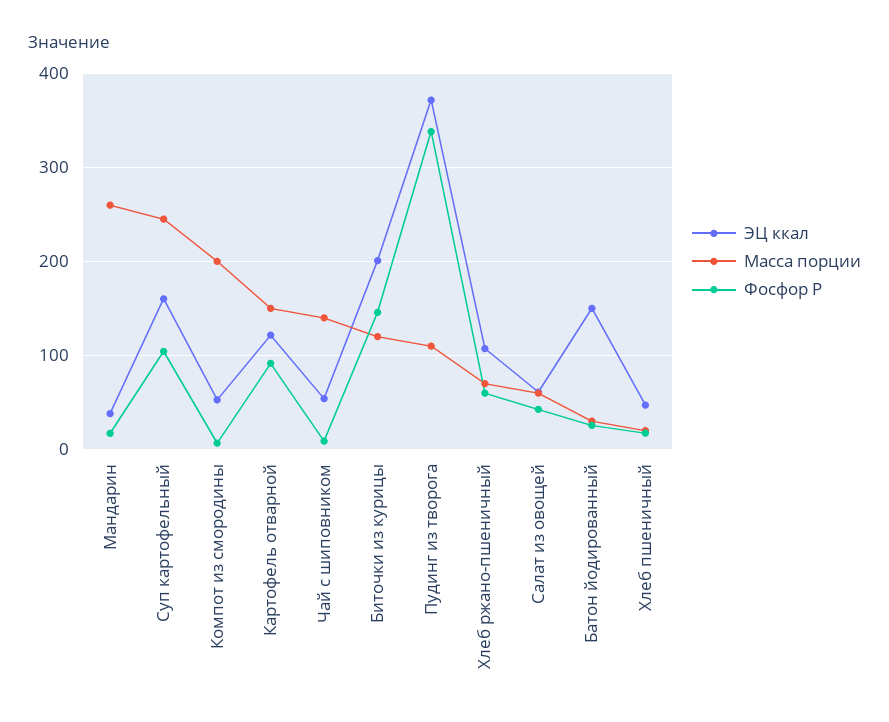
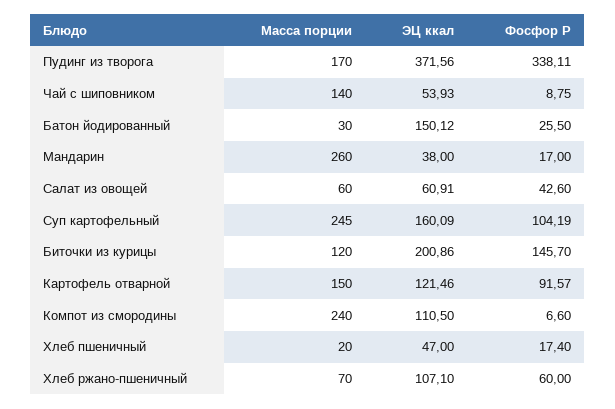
  {
    "ЭЦ ккал": {
      "Мандарин": 38,
      "Суп картофельный": 160.09,
-     "Компот из смородины": 50,
+     "Компот из смородины": 110.5,
      "Картофель отварной": 121.46,
      "Чай с шиповником": 53.93,
      "Биточки из курицы": 200.86,
      "Пудинг из творога": 371.56,
      "Хлеб ржано-пшеничный": 107.1,
      "Салат из овощей": 60.91,
      "Батон йодированный": 150.12,
      "Хлеб пшеничный": 47
    },
    "Масса порции": {
      "Мандарин": 260,
      "Суп картофельный": 245,
-     "Компот из смородины": 200,
+     "Компот из смородины": 240,
      "Картофель отварной": 150,
      "Чай с шиповником": 140,
      "Биточки из курицы": 120,
-     "Пудинг из творога": 110,
+     "Пудинг из творога": 170,
      "Хлеб ржано-пшеничный": 70,
      "Салат из овощей": 60,
      "Батон йодированный": 30,
      "Хлеб пшеничный": 20
    },
    "Фосфор P": {
      "Мандарин": 17,
      "Суп картофельный": 104.19,
      "Компот из смородины": 6.6,
      "Картофель отварной": 91.57,
      "Чай с шиповником": 8.75,
      "Биточки из курицы": 145.7,
      "Пудинг из творога": 338.11,
      "Хлеб ржано-пшеничный": 60,
      "Салат из овощей": 42.6,
      "Батон йодированный": 25.5,
      "Хлеб пшеничный": 17.4
    }
  }

